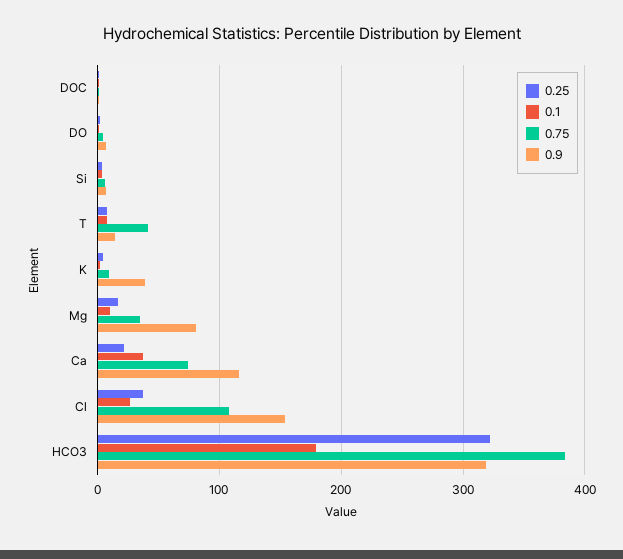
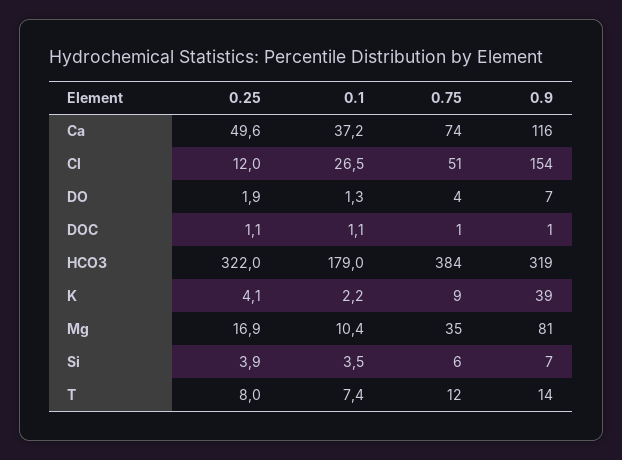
  {
    "0.25": {
      "DOC": 1.1,
      "DO": 1.9,
      "Si": 3.9,
      "T": 8,
      "K": 4.1,
      "Mg": 16.9,
-     "Ca": 20,
+     "Ca": 49.6,
-     "Cl": 40,
+     "Cl": 12,
      "HCO3": 322
    },
    "0.1": {
      "DOC": 1.1,
      "DO": 1.3,
      "Si": 3.5,
      "T": 7.4,
      "K": 2.2,
      "Mg": 10.4,
      "Ca": 37.2,
      "Cl": 26.5,
      "HCO3": 179
    },
    "0.75": {
      "DOC": 1,
      "DO": 4,
      "Si": 6,
-     "T": 40,
+     "T": 12,
      "K": 9,
      "Mg": 35,
      "Ca": 74,
-     "Cl": 110,
+     "Cl": 51,
      "HCO3": 384
    },
    "0.9": {
      "DOC": 1,
      "DO": 7,
      "Si": 7,
      "T": 14,
      "K": 39,
      "Mg": 81,
      "Ca": 116,
      "Cl": 154,
      "HCO3": 319
    }
  }

